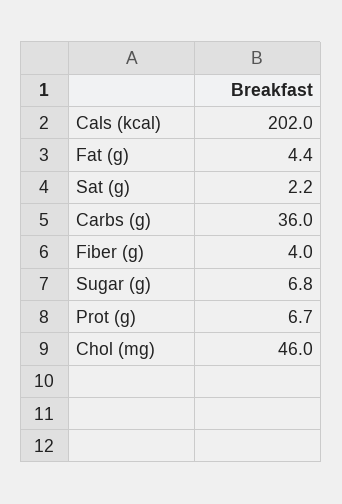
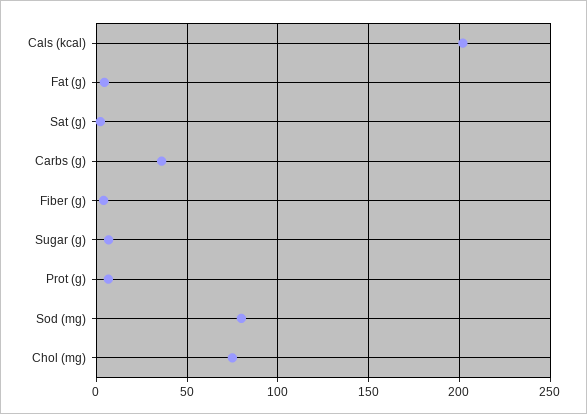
  {
    "Cals (kcal)": 202,
    "Fat (g)": 4.4,
    "Sat (g)": 2.2,
    "Carbs (g)": 36,
    "Fiber (g)": 4,
    "Sugar (g)": 6.8,
    "Prot (g)": 6.7,
-   "Chol (mg)": 46
+   "Chol (mg)": 75,
+   "Sod (mg)": 80
  }

